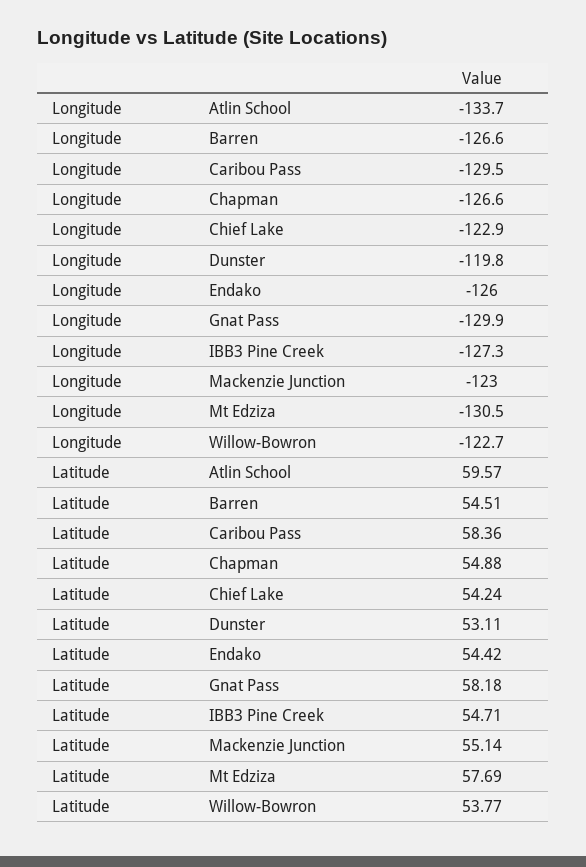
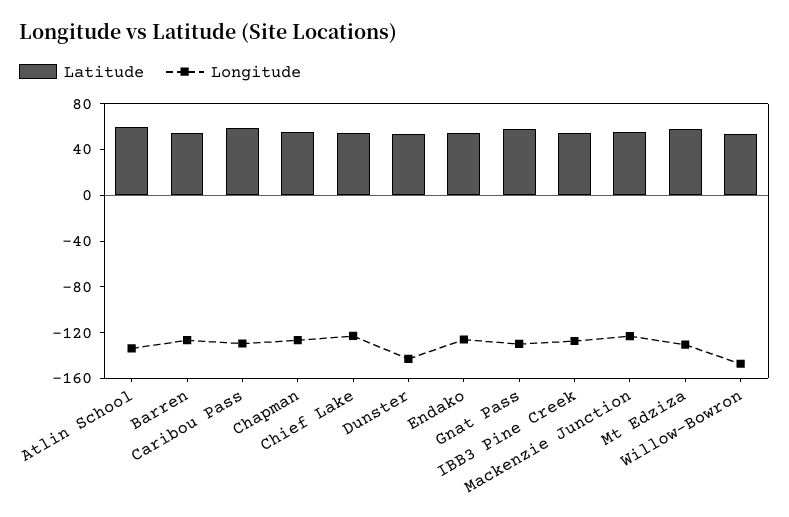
  {
    "Longitude": {
      "Atlin School": -133.7,
      "Barren": -126.6,
      "Caribou Pass": -129.5,
      "Chapman": -126.6,
      "Chief Lake": -122.9,
-     "Dunster": -119.8,
+     "Dunster": -140,
      "Endako": -126,
      "Gnat Pass": -129.9,
      "IBB3 Pine Creek": -127.3,
      "Mackenzie Junction": -123,
      "Mt Edziza": -130.5,
-     "Willow-Bowron": -122.7
+     "Willow-Bowron": -150
    },
    "Latitude": {
      "Atlin School": 59.57,
      "Barren": 54.51,
      "Caribou Pass": 58.36,
      "Chapman": 54.88,
      "Chief Lake": 54.24,
      "Dunster": 53.11,
      "Endako": 54.42,
      "Gnat Pass": 58.18,
      "IBB3 Pine Creek": 54.71,
      "Mackenzie Junction": 55.14,
      "Mt Edziza": 57.69,
      "Willow-Bowron": 53.77
    }
  }

